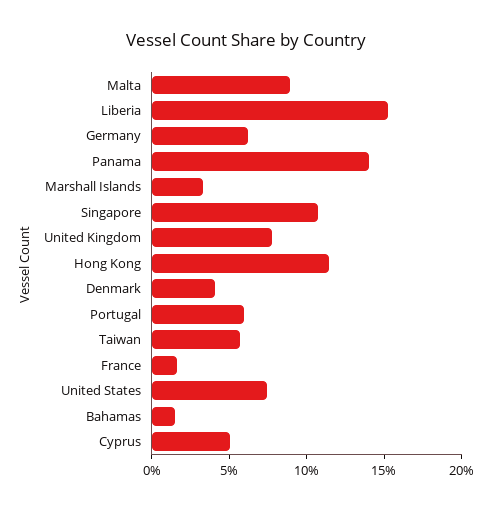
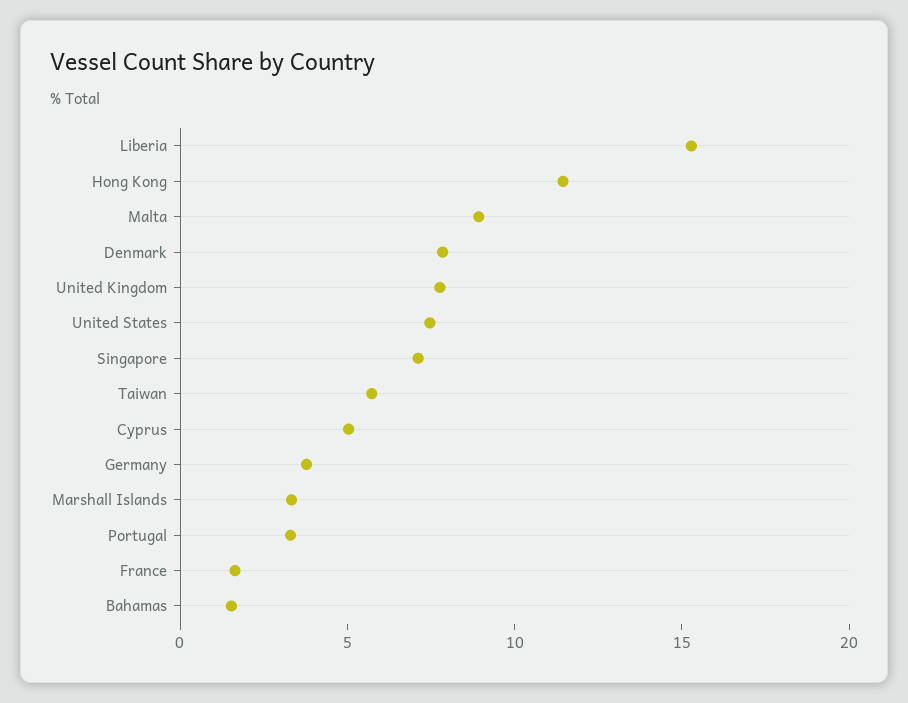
  {
    "Malta": 9,
    "Liberia": 15,
-   "Germany": 6,
+   "Germany": 4,
-   "Panama": 14,
    "Marshall Islands": 3,
-   "Singapore": 11,
+   "Singapore": 7,
    "United Kingdom": 8,
    "Hong Kong": 11,
-   "Denmark": 4,
+   "Denmark": 8,
-   "Portugal": 6,
+   "Portugal": 3,
    "Taiwan": 6,
    "France": 2,
    "United States": 7,
    "Bahamas": 2,
    "Cyprus": 5
  }

